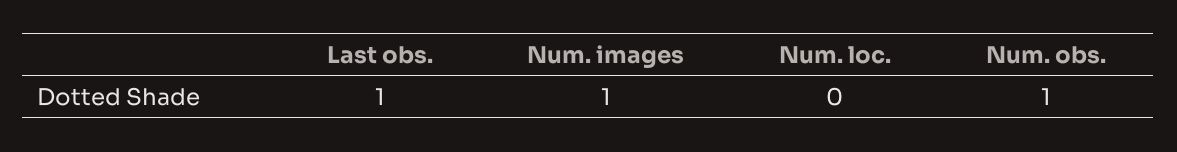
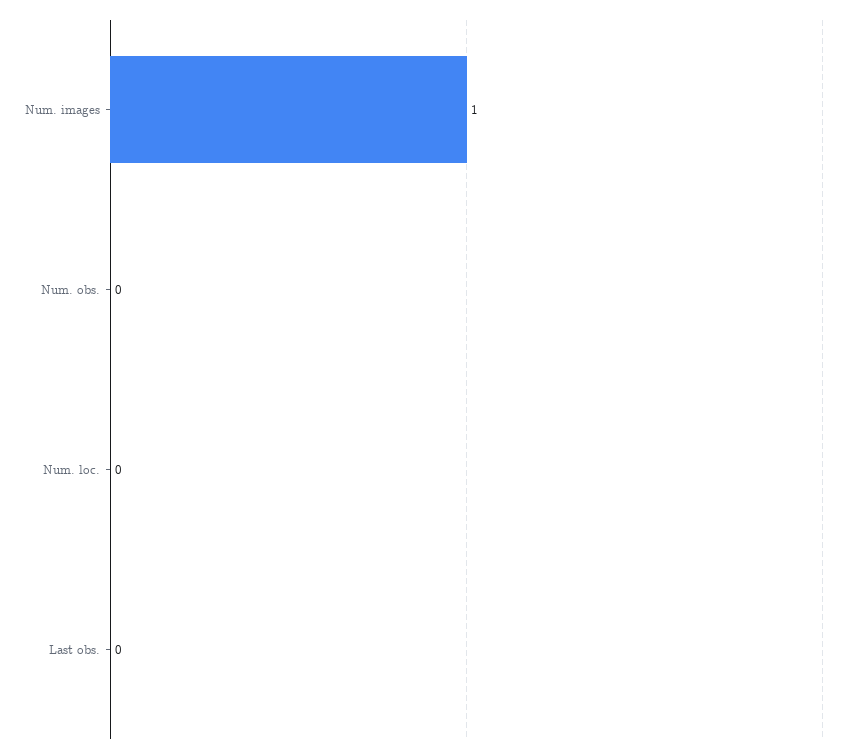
  {
-   "Last obs.": 1,
+   "Last obs.": 0,
    "Num. images": 1,
    "Num. loc.": 0,
-   "Num. obs.": 1
+   "Num. obs.": 0
  }

